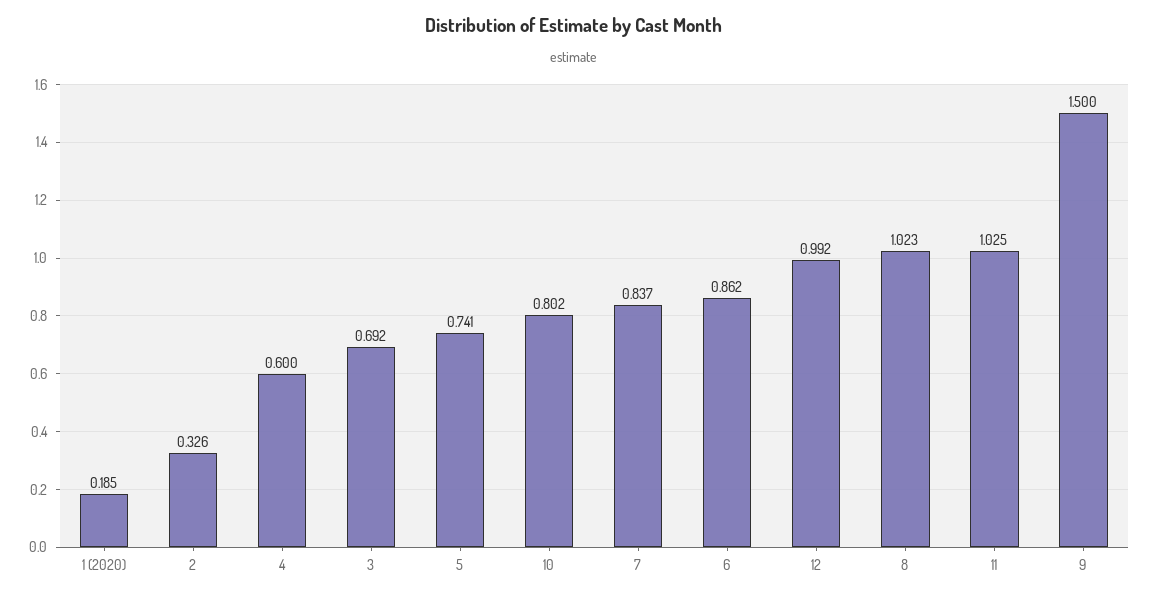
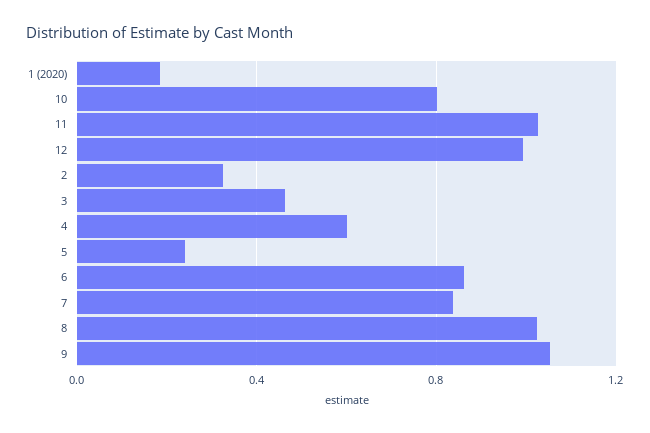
  {
    "1 (2020)": 0.185,
    "2": 0.326,
    "4": 0.6,
-   "3": 0.692,
+   "3": 0.45,
-   "5": 0.741,
+   "5": 0.25,
    "10": 0.802,
    "7": 0.837,
    "6": 0.862,
    "12": 0.992,
    "8": 1.023,
    "11": 1.025,
-   "9": 1.5
+   "9": 1.05
  }

